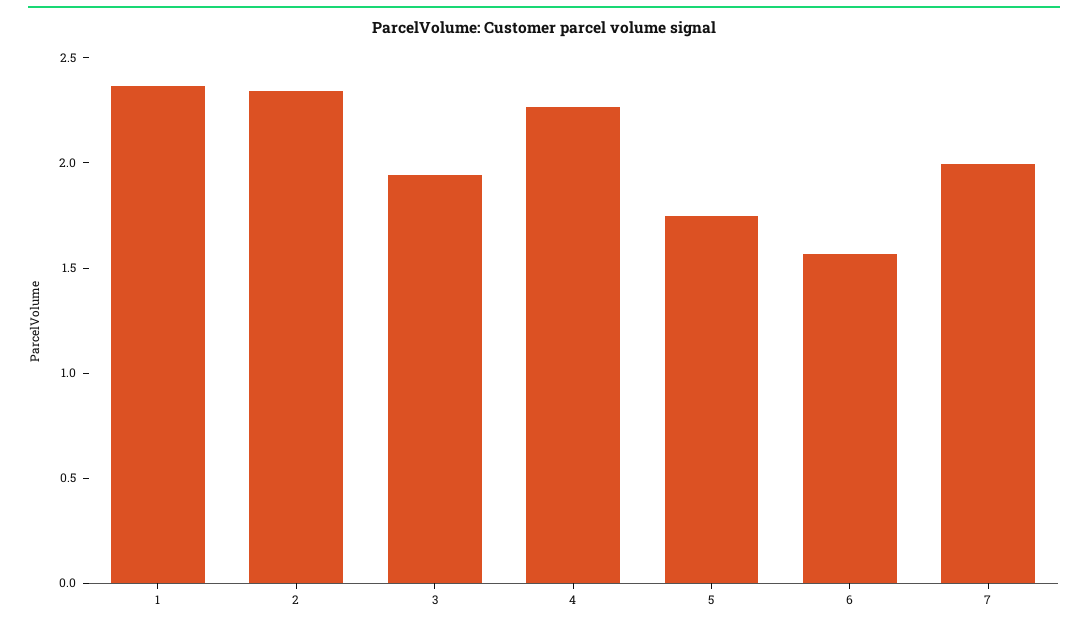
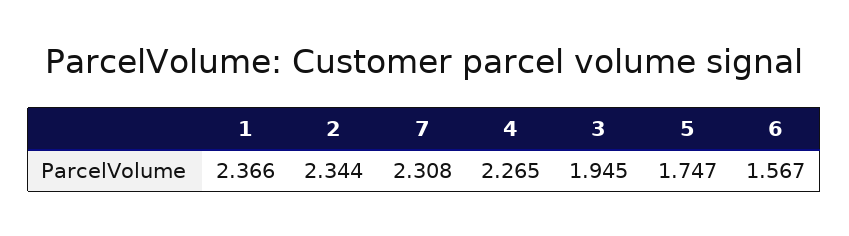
  {
    "1": 2.366,
    "2": 2.344,
    "3": 1.945,
    "4": 2.265,
    "5": 1.747,
    "6": 1.567,
-   "7": 2
+   "7": 2.308
  }

